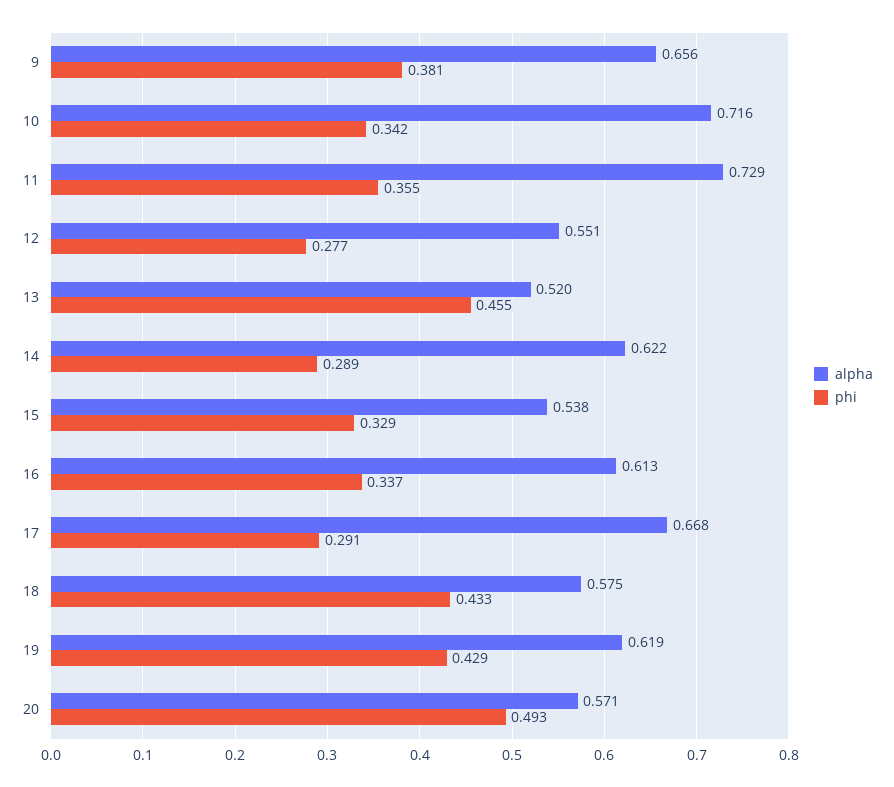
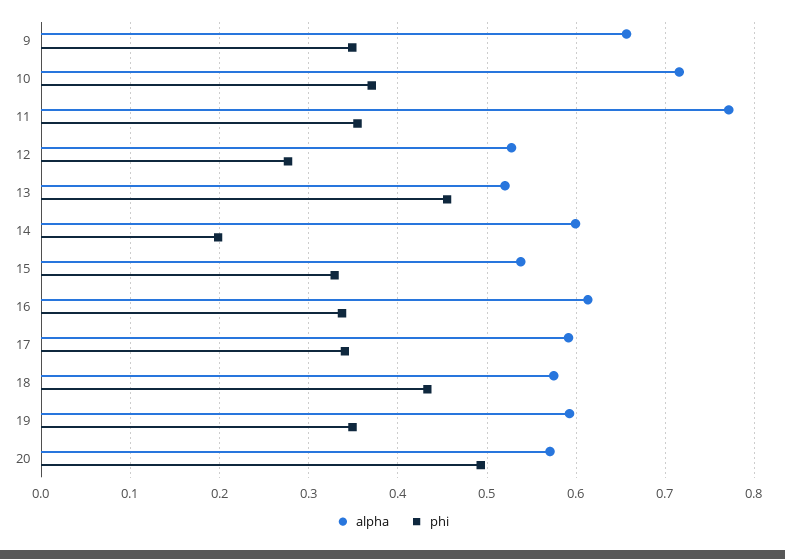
  {
    "alpha": {
      "9": 0.656,
      "10": 0.716,
-     "11": 0.729,
+     "11": 0.77,
-     "12": 0.551,
+     "12": 0.53,
      "13": 0.52,
-     "14": 0.622,
+     "14": 0.6,
      "15": 0.538,
      "16": 0.613,
-     "17": 0.668,
+     "17": 0.59,
      "18": 0.575,
-     "19": 0.619,
+     "19": 0.59,
      "20": 0.571
    },
    "phi": {
-     "9": 0.381,
+     "9": 0.35,
-     "10": 0.342,
+     "10": 0.37,
      "11": 0.355,
      "12": 0.277,
      "13": 0.455,
-     "14": 0.289,
+     "14": 0.2,
      "15": 0.329,
      "16": 0.337,
-     "17": 0.291,
+     "17": 0.34,
      "18": 0.433,
-     "19": 0.429,
+     "19": 0.35,
      "20": 0.493
    }
  }

